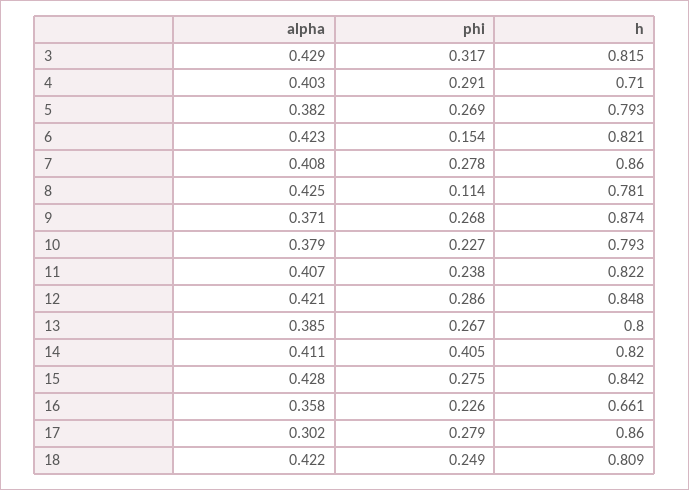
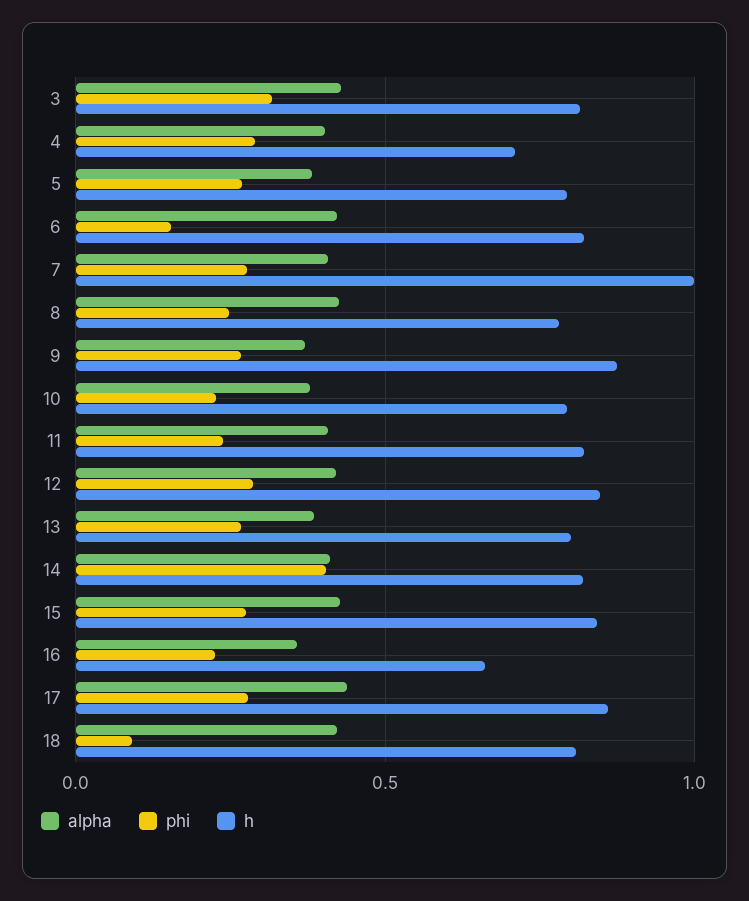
  {
    "alpha": {
      "3": 0.429,
      "4": 0.403,
      "5": 0.382,
      "6": 0.423,
      "7": 0.408,
      "8": 0.425,
      "9": 0.371,
      "10": 0.379,
      "11": 0.407,
      "12": 0.421,
      "13": 0.385,
      "14": 0.411,
      "15": 0.428,
      "16": 0.358,
-     "17": 0.302,
+     "17": 0.45,
      "18": 0.422
    },
    "phi": {
      "3": 0.317,
      "4": 0.291,
      "5": 0.269,
      "6": 0.154,
      "7": 0.278,
-     "8": 0.114,
+     "8": 0.25,
      "9": 0.268,
      "10": 0.227,
      "11": 0.238,
      "12": 0.286,
      "13": 0.267,
      "14": 0.405,
      "15": 0.275,
      "16": 0.226,
      "17": 0.279,
-     "18": 0.249
+     "18": 0.1
    },
    "h": {
      "3": 0.815,
      "4": 0.71,
      "5": 0.793,
      "6": 0.821,
-     "7": 0.86,
+     "7": 1,
      "8": 0.781,
      "9": 0.874,
      "10": 0.793,
      "11": 0.822,
      "12": 0.848,
      "13": 0.8,
      "14": 0.82,
      "15": 0.842,
      "16": 0.661,
      "17": 0.86,
      "18": 0.809
    }
  }

